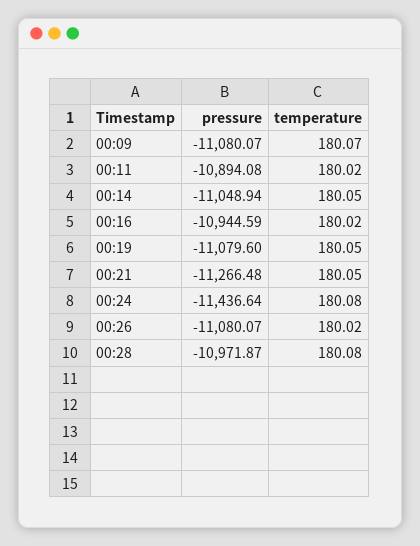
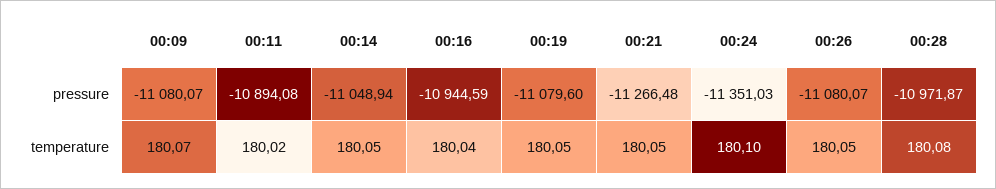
  {
    "pressure": {
      "00:09": -11080.07,
      "00:11": -10894.08,
      "00:14": -11048.94,
      "00:16": -10944.59,
      "00:19": -11079.6,
      "00:21": -11266.48,
-     "00:24": -11436.64,
+     "00:24": -11351.03,
      "00:26": -11080.07,
      "00:28": -10971.87
    },
    "temperature": {
      "00:09": 180.07,
      "00:11": 180.02,
      "00:14": 180.05,
-     "00:16": 180.02,
+     "00:16": 180.04,
      "00:19": 180.05,
      "00:21": 180.05,
-     "00:24": 180.08,
+     "00:24": 180.1,
-     "00:26": 180.02,
+     "00:26": 180.05,
      "00:28": 180.08
    }
  }

